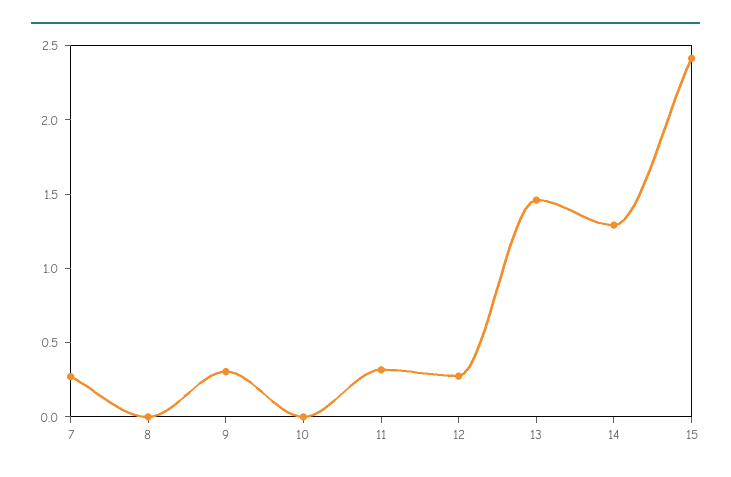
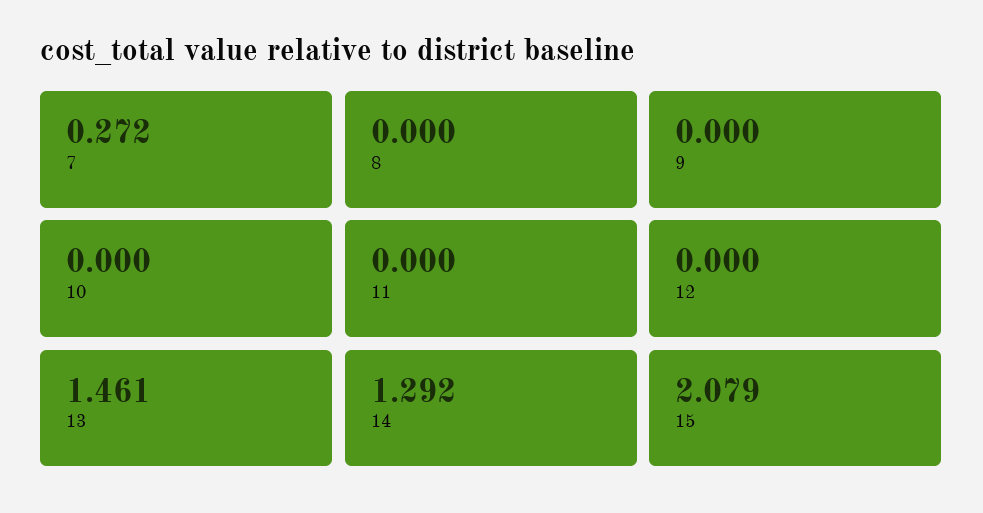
  {
    "7": 0.272,
    "8": 0,
-   "9": 0.3,
+   "9": 0,
    "10": 0,
-   "11": 0.3,
+   "11": 0,
-   "12": 0.3,
+   "12": 0,
    "13": 1.461,
    "14": 1.292,
-   "15": 2.4
+   "15": 2.079
  }

